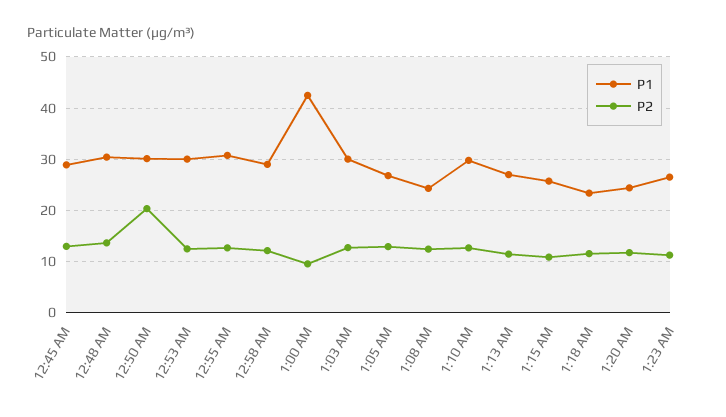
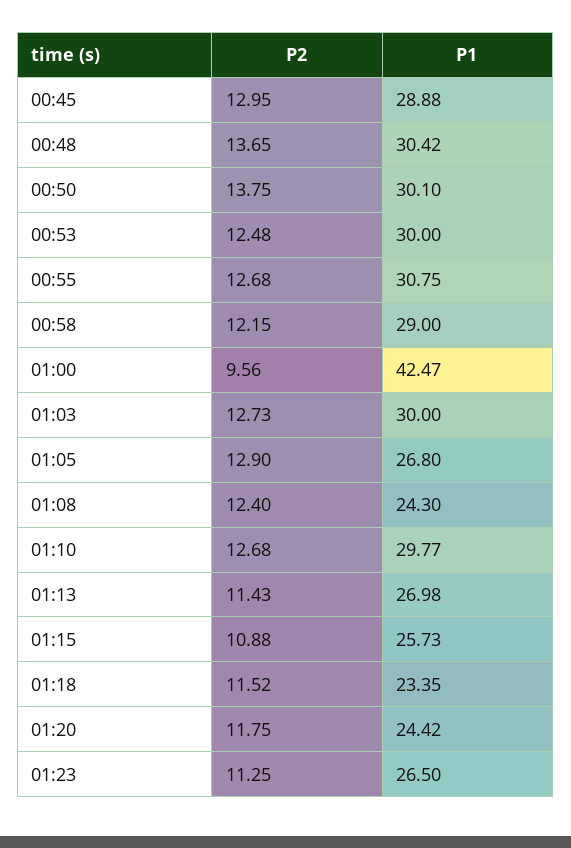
  {
    "P1": {
      "12:45 AM": 28.88,
      "12:48 AM": 30.42,
      "12:50 AM": 30.1,
      "12:53 AM": 30,
      "12:55 AM": 30.75,
      "12:58 AM": 29,
      "1:00 AM": 42.47,
      "1:03 AM": 30,
      "1:05 AM": 26.8,
      "1:08 AM": 24.3,
      "1:10 AM": 29.77,
      "1:13 AM": 26.98,
      "1:15 AM": 25.73,
      "1:18 AM": 23.35,
      "1:20 AM": 24.42,
      "1:23 AM": 26.5
    },
    "P2": {
      "12:45 AM": 12.95,
      "12:48 AM": 13.65,
-     "12:50 AM": 20,
+     "12:50 AM": 13.75,
      "12:53 AM": 12.48,
      "12:55 AM": 12.68,
      "12:58 AM": 12.15,
      "1:00 AM": 9.56,
      "1:03 AM": 12.73,
      "1:05 AM": 12.9,
      "1:08 AM": 12.4,
      "1:10 AM": 12.68,
      "1:13 AM": 11.43,
      "1:15 AM": 10.88,
      "1:18 AM": 11.52,
      "1:20 AM": 11.75,
      "1:23 AM": 11.25
    }
  }

